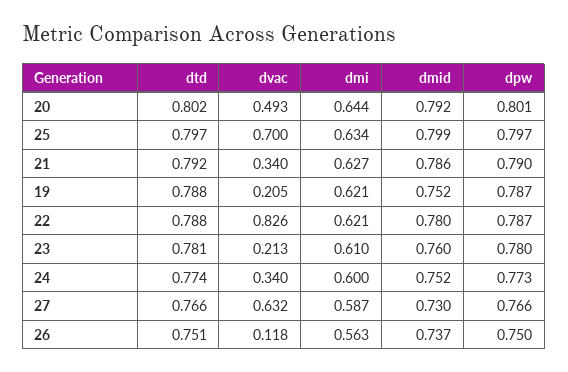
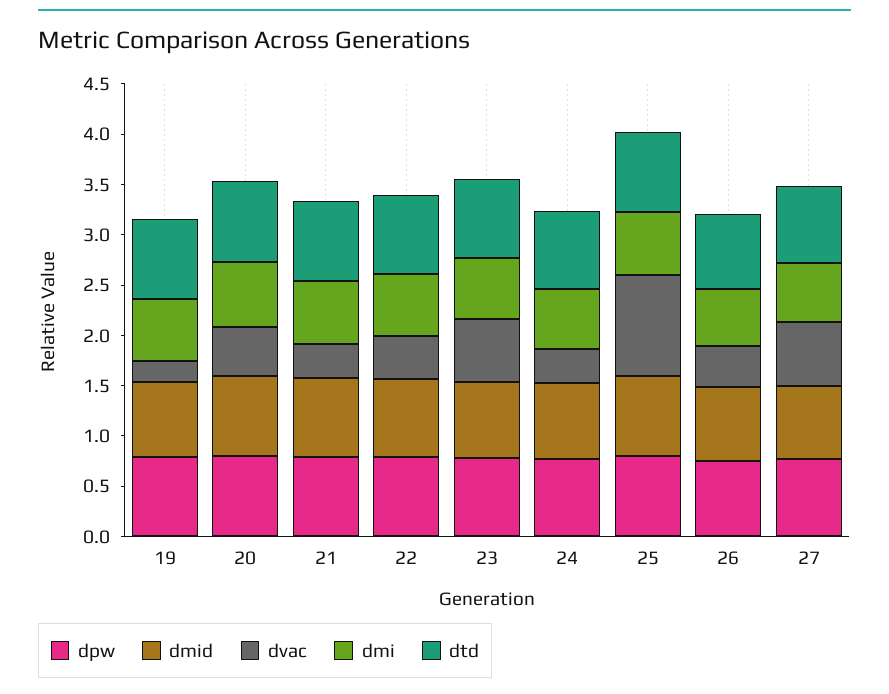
  {
    "dtd": {
      "20": 0.802,
      "25": 0.797,
      "21": 0.792,
      "19": 0.788,
      "22": 0.788,
      "23": 0.781,
      "24": 0.774,
      "27": 0.766,
      "26": 0.751
    },
    "dvac": {
      "20": 0.493,
-     "25": 0.7,
+     "25": 1,
      "21": 0.34,
      "19": 0.205,
-     "22": 0.826,
+     "22": 0.4,
-     "23": 0.213,
+     "23": 0.6,
      "24": 0.34,
      "27": 0.632,
-     "26": 0.118
+     "26": 0.4
    },
    "dmi": {
      "20": 0.644,
      "25": 0.634,
      "21": 0.627,
      "19": 0.621,
      "22": 0.621,
      "23": 0.61,
      "24": 0.6,
      "27": 0.587,
      "26": 0.563
    },
    "dmid": {
      "20": 0.792,
      "25": 0.799,
      "21": 0.786,
      "19": 0.752,
      "22": 0.78,
      "23": 0.76,
      "24": 0.752,
      "27": 0.73,
      "26": 0.737
    },
    "dpw": {
      "20": 0.801,
      "25": 0.797,
      "21": 0.79,
      "19": 0.787,
      "22": 0.787,
      "23": 0.78,
      "24": 0.773,
      "27": 0.766,
      "26": 0.75
    }
  }

